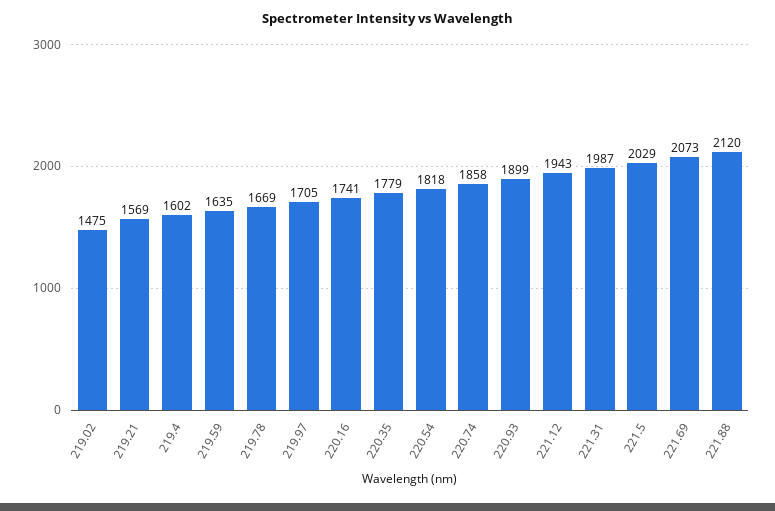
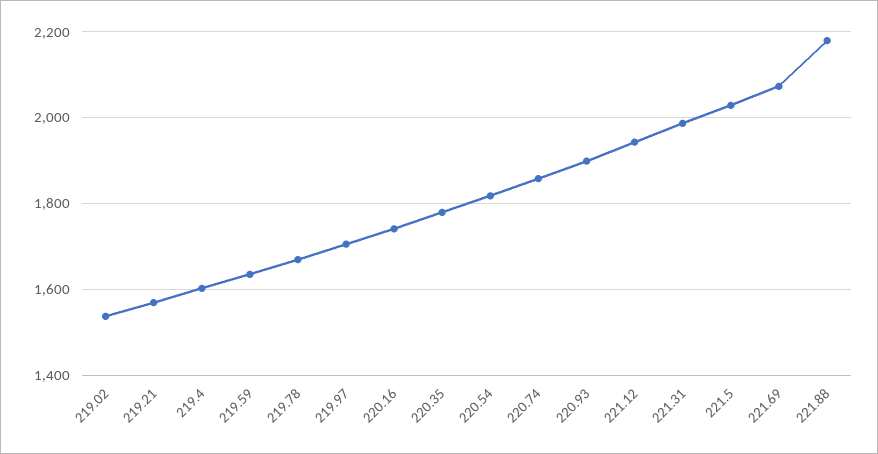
  {
-   "219.02": 1475,
+   "219.02": 1540,
    "219.21": 1569,
    "219.4": 1602,
    "219.59": 1635,
    "219.78": 1669,
    "219.97": 1705,
    "220.16": 1741,
    "220.35": 1779,
    "220.54": 1818,
    "220.74": 1858,
    "220.93": 1899,
    "221.12": 1943,
    "221.31": 1987,
    "221.5": 2029,
    "221.69": 2073,
-   "221.88": 2120
+   "221.88": 2180
  }

